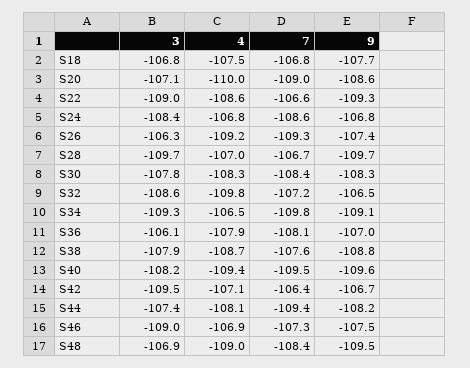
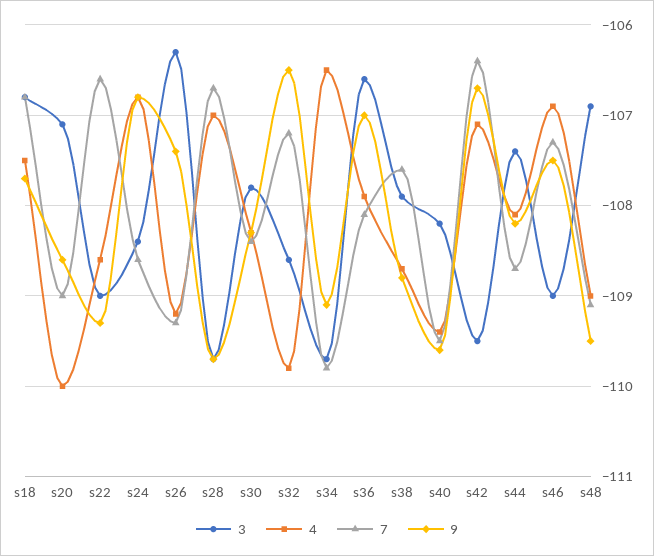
  {
    "3": {
      "S18": -106.8,
      "S20": -107.1,
      "S22": -109,
      "S24": -108.4,
      "S26": -106.3,
      "S28": -109.7,
      "S30": -107.8,
      "S32": -108.6,
-     "S34": -109.3,
+     "S34": -109.7,
-     "S36": -106.1,
+     "S36": -106.6,
      "S38": -107.9,
      "S40": -108.2,
      "S42": -109.5,
      "S44": -107.4,
      "S46": -109,
      "S48": -106.9
    },
    "4": {
      "S18": -107.5,
      "S20": -110,
      "S22": -108.6,
      "S24": -106.8,
      "S26": -109.2,
      "S28": -107,
      "S30": -108.3,
      "S32": -109.8,
      "S34": -106.5,
      "S36": -107.9,
      "S38": -108.7,
      "S40": -109.4,
      "S42": -107.1,
      "S44": -108.1,
      "S46": -106.9,
      "S48": -109
    },
    "7": {
      "S18": -106.8,
      "S20": -109,
      "S22": -106.6,
      "S24": -108.6,
      "S26": -109.3,
      "S28": -106.7,
      "S30": -108.4,
      "S32": -107.2,
      "S34": -109.8,
      "S36": -108.1,
      "S38": -107.6,
      "S40": -109.5,
      "S42": -106.4,
-     "S44": -109.4,
+     "S44": -108.7,
      "S46": -107.3,
-     "S48": -108.4
+     "S48": -109.1
    },
    "9": {
      "S18": -107.7,
      "S20": -108.6,
      "S22": -109.3,
      "S24": -106.8,
      "S26": -107.4,
      "S28": -109.7,
      "S30": -108.3,
      "S32": -106.5,
      "S34": -109.1,
      "S36": -107,
      "S38": -108.8,
      "S40": -109.6,
      "S42": -106.7,
      "S44": -108.2,
      "S46": -107.5,
      "S48": -109.5
    }
  }

